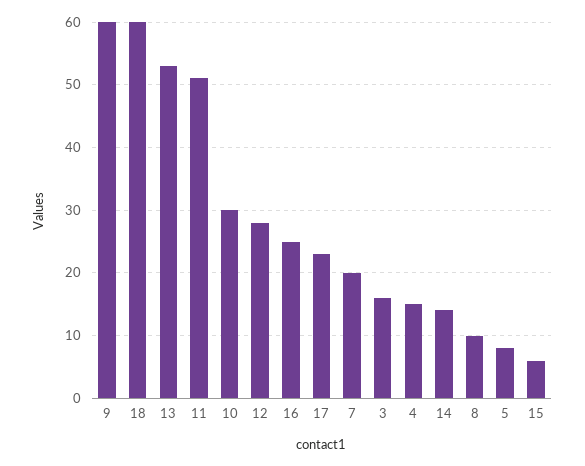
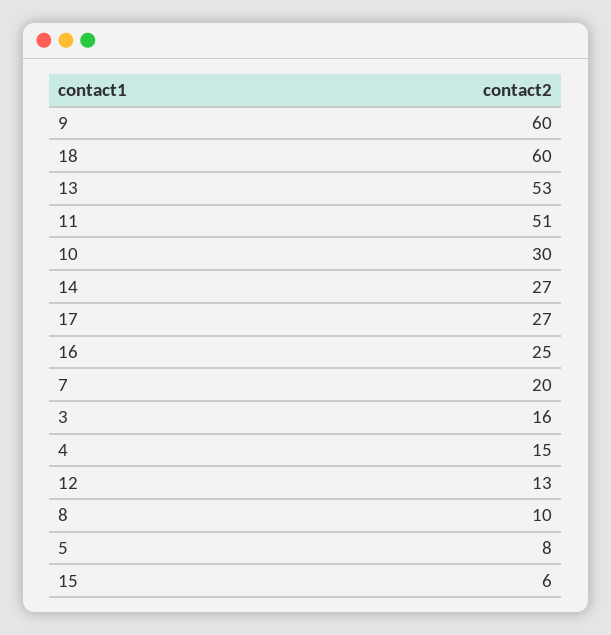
  {
    "9": 60,
    "18": 60,
    "13": 53,
    "11": 51,
    "10": 30,
-   "12": 28,
+   "12": 13,
    "16": 25,
-   "17": 23,
+   "17": 27,
    "7": 20,
    "3": 16,
    "4": 15,
-   "14": 14,
+   "14": 27,
    "8": 10,
    "5": 8,
    "15": 6
  }

